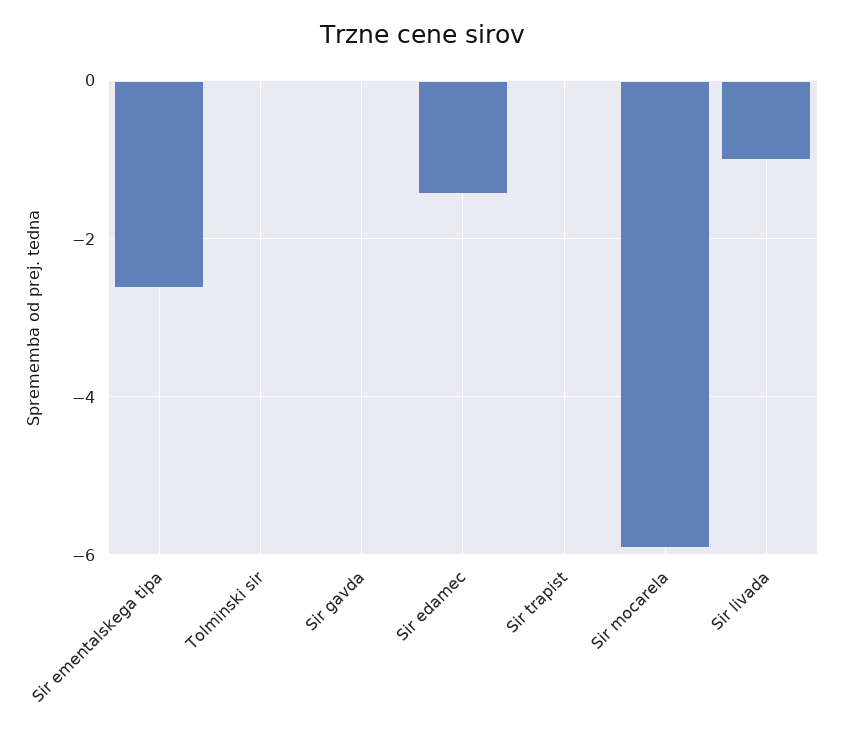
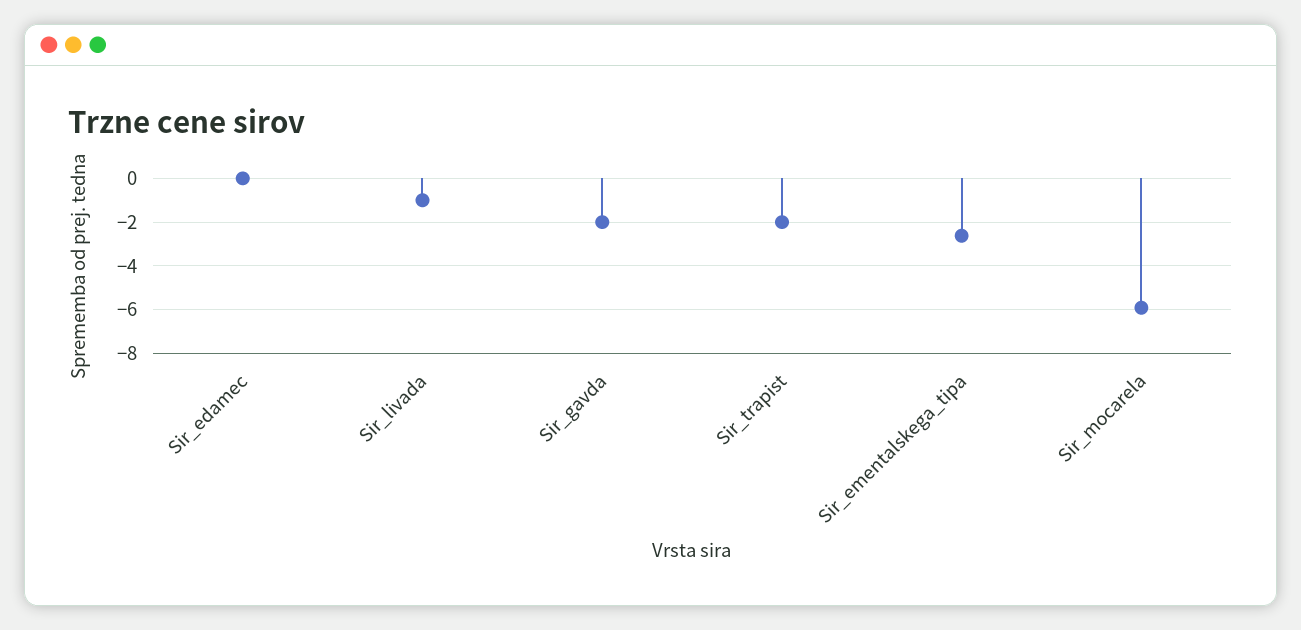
  {
    "Sir ementalskega tipa": -2.6,
-   "Tolminski sir": 0,
-   "Sir gavda": 0,
+   "Sir gavda": -2,
-   "Sir edamec": -1.4,
+   "Sir edamec": 0,
-   "Sir trapist": 0,
+   "Sir trapist": -2,
    "Sir mocarela": -6,
    "Sir livada": -1
  }

